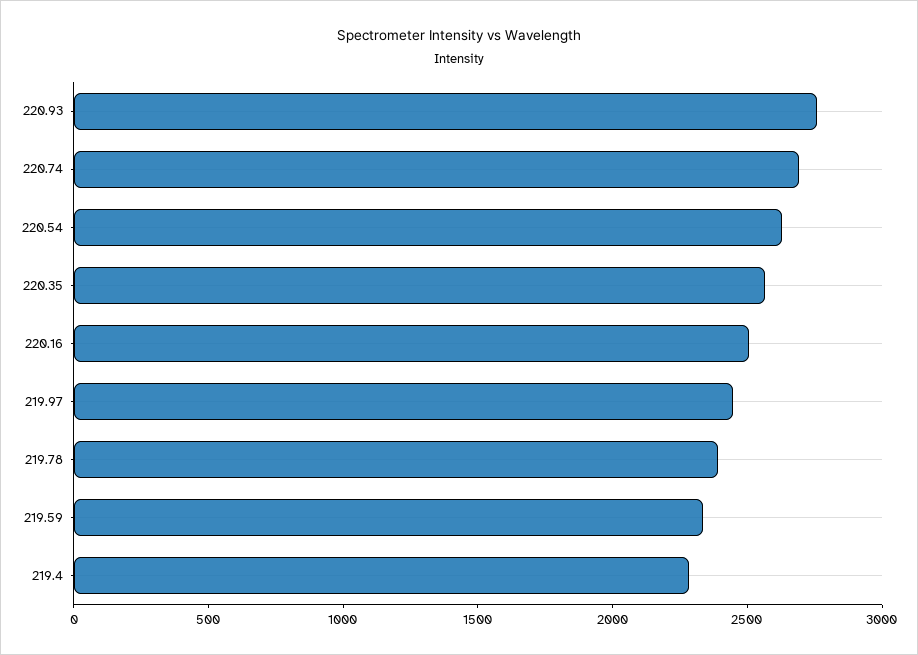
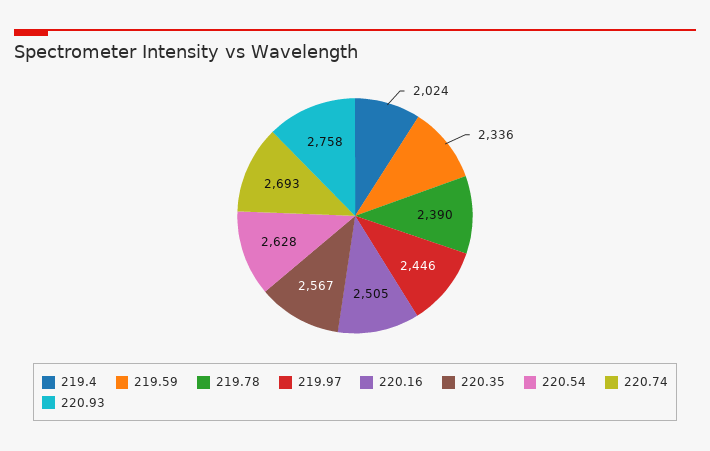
  {
    "220.93": 2758,
    "220.74": 2693,
    "220.54": 2628,
    "220.35": 2567,
    "220.16": 2505,
    "219.97": 2446,
    "219.78": 2390,
    "219.59": 2336,
-   "219.4": 2300
+   "219.4": 2024
  }

